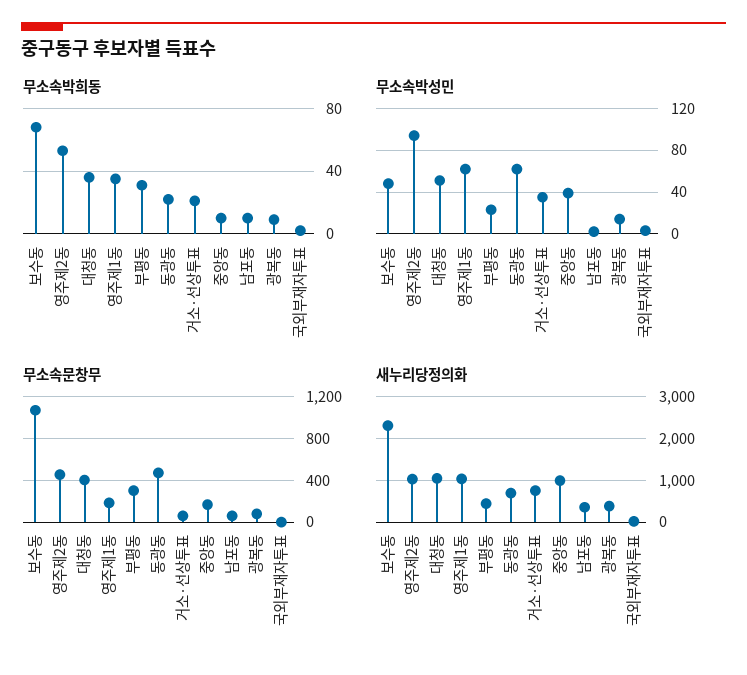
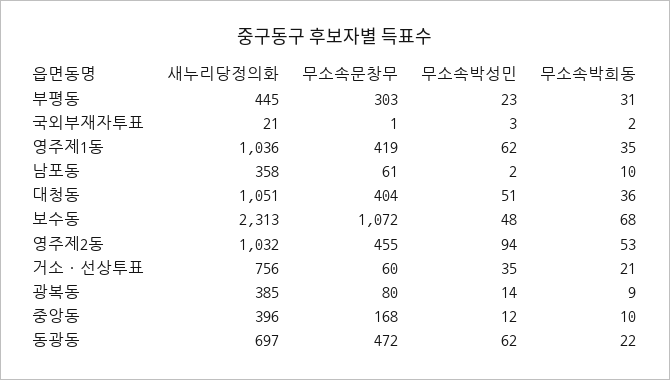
  {
    "무소속박희동": {
      "보수동": 68,
      "영주제2동": 53,
      "대청동": 36,
      "영주제1동": 35,
      "부평동": 31,
      "동광동": 22,
      "거소·선상투표": 21,
      "중앙동": 10,
      "남포동": 10,
      "광복동": 9,
      "국외부재자투표": 2
    },
    "무소속박성민": {
      "보수동": 48,
      "영주제2동": 94,
      "대청동": 51,
      "영주제1동": 62,
      "부평동": 23,
      "동광동": 62,
      "거소·선상투표": 35,
-     "중앙동": 40,
+     "중앙동": 12,
      "남포동": 2,
      "광복동": 14,
      "국외부재자투표": 3
    },
    "무소속문창무": {
      "보수동": 1072,
      "영주제2동": 455,
      "대청동": 404,
-     "영주제1동": 200,
+     "영주제1동": 419,
      "부평동": 303,
      "동광동": 472,
      "거소·선상투표": 60,
      "중앙동": 168,
      "남포동": 61,
      "광복동": 80,
      "국외부재자투표": 1
    },
    "새누리당정의화": {
      "보수동": 2313,
      "영주제2동": 1032,
      "대청동": 1051,
      "영주제1동": 1036,
      "부평동": 445,
      "동광동": 697,
      "거소·선상투표": 756,
-     "중앙동": 1000,
+     "중앙동": 396,
      "남포동": 358,
      "광복동": 385,
      "국외부재자투표": 21
    }
  }

